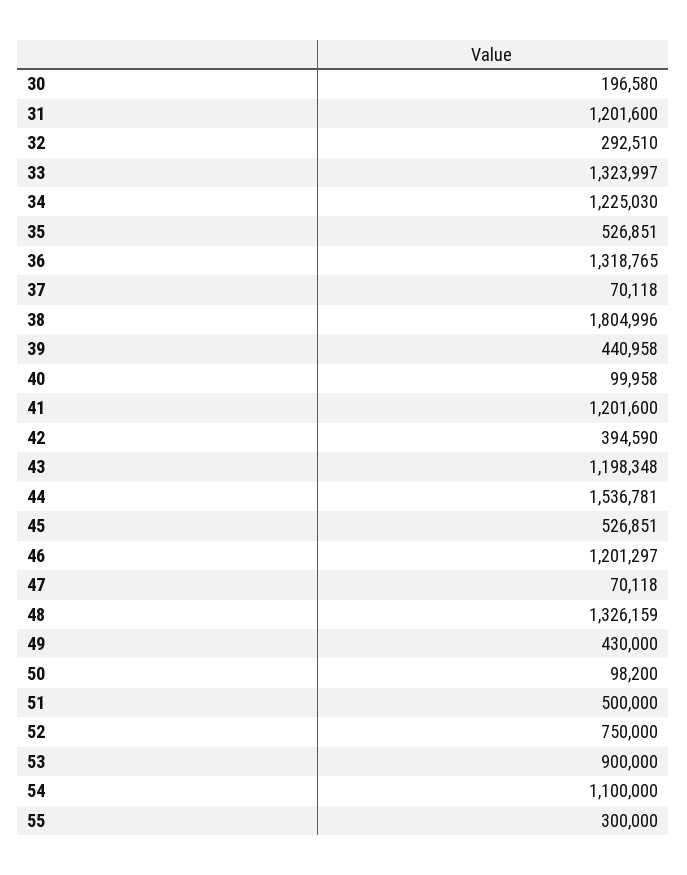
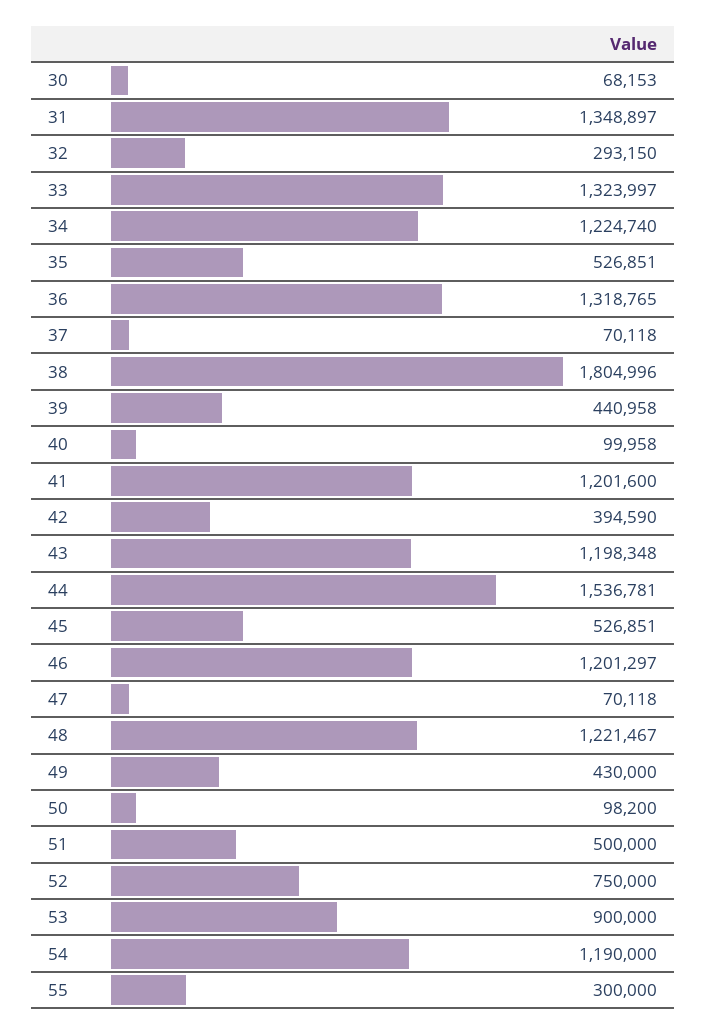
  {
-   "30": 196580,
+   "30": 68153,
-   "31": 1201600,
+   "31": 1348897,
-   "32": 292510,
+   "32": 293150,
    "33": 1323997,
-   "34": 1225030,
+   "34": 1224740,
    "35": 526851,
    "36": 1318765,
    "37": 70118,
    "38": 1804996,
    "39": 440958,
    "40": 99958,
    "41": 1201600,
    "42": 394590,
    "43": 1198348,
    "44": 1536781,
    "45": 526851,
    "46": 1201297,
    "47": 70118,
-   "48": 1326159,
+   "48": 1221467,
    "49": 430000,
    "50": 98200,
    "51": 500000,
    "52": 750000,
    "53": 900000,
-   "54": 1100000,
+   "54": 1190000,
    "55": 300000
  }

